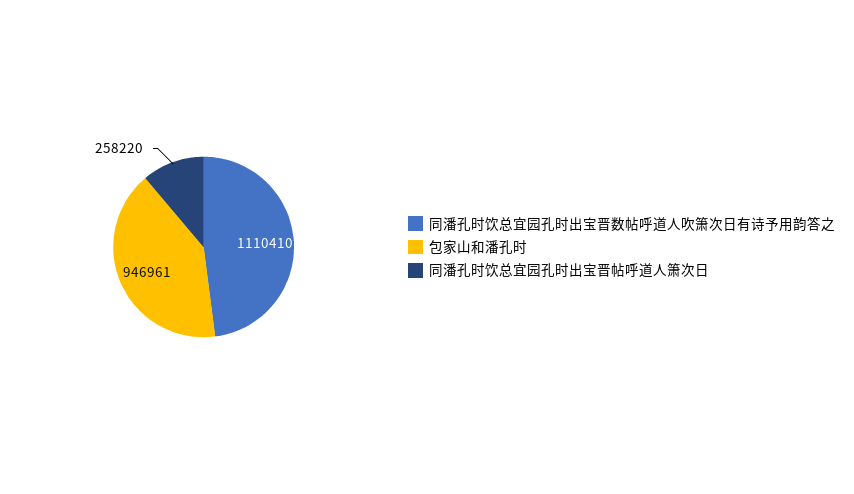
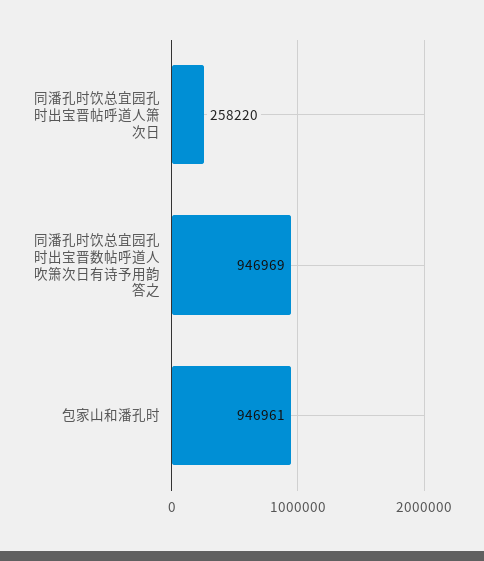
  {
-   "同潘孔时饮总宜园孔时出宝晋数帖呼道人吹箫次日有诗予用韵答之": 1110410,
+   "同潘孔时饮总宜园孔时出宝晋数帖呼道人吹箫次日有诗予用韵答之": 946969,
    "包家山和潘孔时": 946961,
    "同潘孔时饮总宜园孔时出宝晋帖呼道人箫次日": 258220
  }

